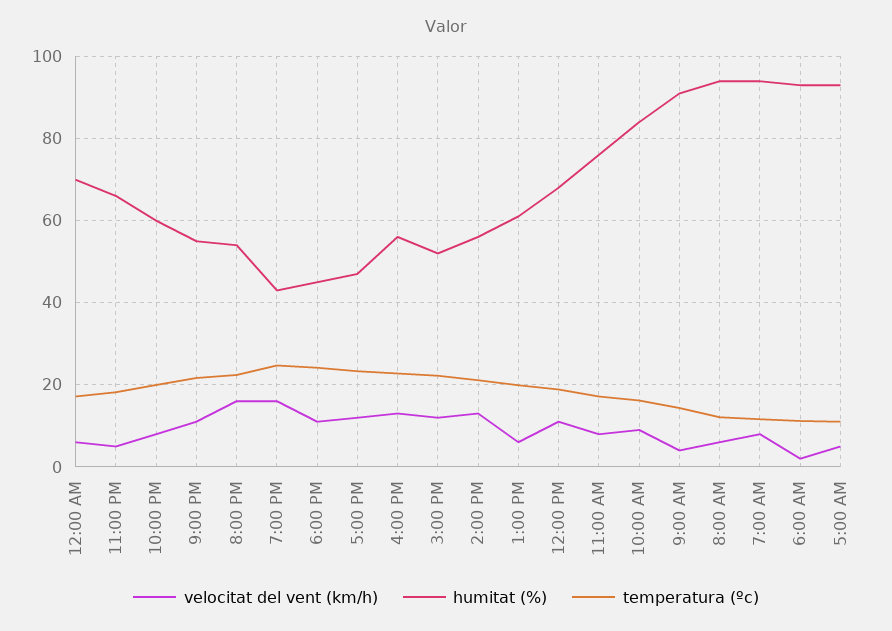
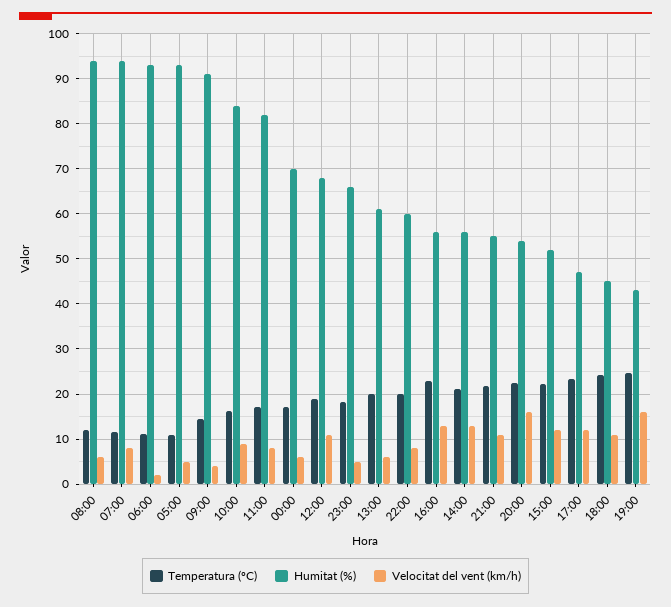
  {
    "velocitat del vent (km/h)": {
      "12:00 AM": 6,
      "11:00 PM": 6,
      "10:00 PM": 8,
      "9:00 PM": 12,
      "8:00 PM": 16,
      "7:00 PM": 16,
      "6:00 PM": 12,
      "5:00 PM": 12,
      "4:00 PM": 14,
      "3:00 PM": 12,
      "2:00 PM": 14,
      "1:00 PM": 6,
      "12:00 PM": 12,
      "11:00 AM": 8,
      "10:00 AM": 10,
      "9:00 AM": 4,
      "8:00 AM": 6,
      "7:00 AM": 8,
      "6:00 AM": 2,
      "5:00 AM": 6
    },
    "humitat (%)": {
      "12:00 AM": 70,
      "11:00 PM": 66,
      "10:00 PM": 60,
      "9:00 PM": 56,
      "8:00 PM": 54,
      "7:00 PM": 44,
      "6:00 PM": 46,
      "5:00 PM": 48,
      "4:00 PM": 56,
      "3:00 PM": 52,
      "2:00 PM": 56,
      "1:00 PM": 62,
      "12:00 PM": 68,
-     "11:00 AM": 76,
+     "11:00 AM": 82,
      "10:00 AM": 84,
      "9:00 AM": 92,
      "8:00 AM": 94,
      "7:00 AM": 94,
      "6:00 AM": 94,
      "5:00 AM": 94
    },
    "temperatura (ºc)": {
      "12:00 AM": 18,
      "11:00 PM": 18,
      "10:00 PM": 20,
      "9:00 PM": 22,
      "8:00 PM": 22,
      "7:00 PM": 24,
      "6:00 PM": 24,
      "5:00 PM": 24,
      "4:00 PM": 22,
      "3:00 PM": 22,
      "2:00 PM": 22,
      "1:00 PM": 20,
      "12:00 PM": 18,
      "11:00 AM": 18,
      "10:00 AM": 16,
      "9:00 AM": 14,
      "8:00 AM": 12,
      "7:00 AM": 12,
      "6:00 AM": 12,
      "5:00 AM": 12
    }
  }

